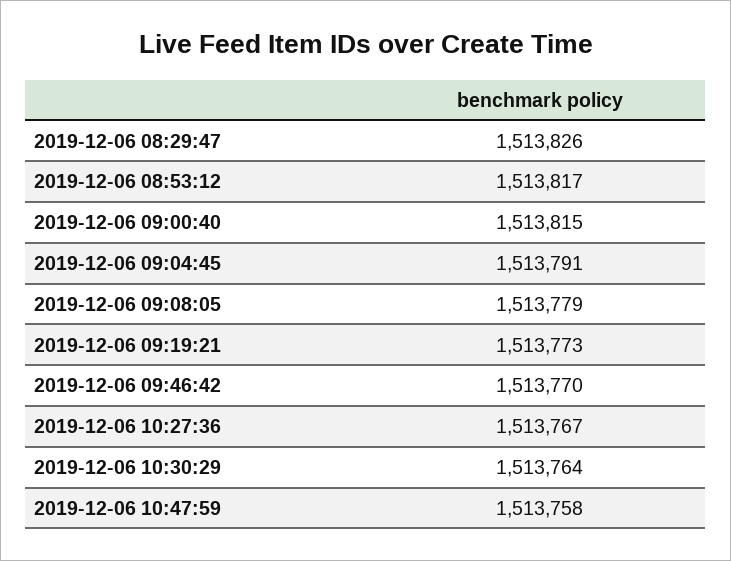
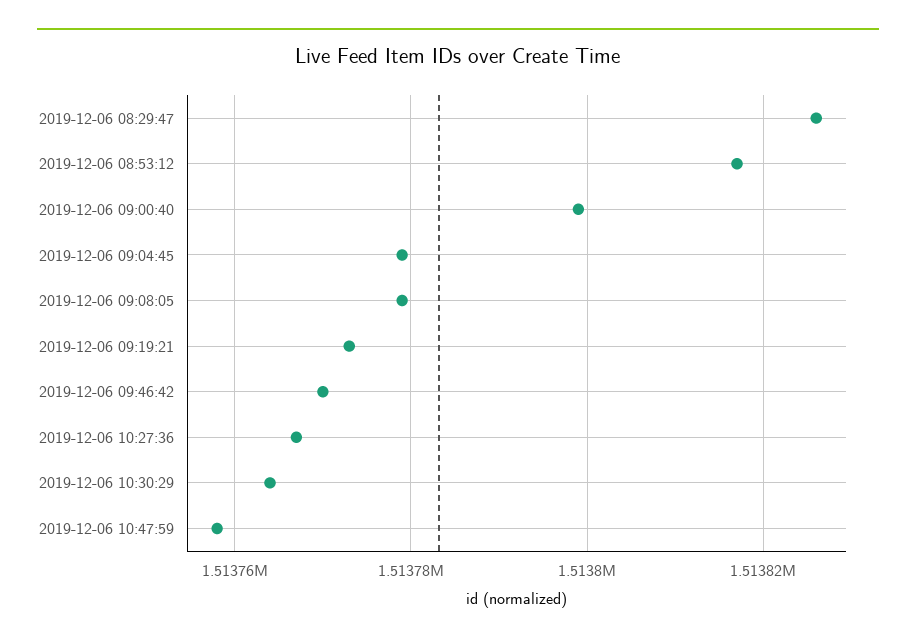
  {
    "2019-12-06 08:29:47": 1513826,
    "2019-12-06 08:53:12": 1513817,
-   "2019-12-06 09:00:40": 1513815,
+   "2019-12-06 09:00:40": 1513800,
-   "2019-12-06 09:04:45": 1513791,
+   "2019-12-06 09:04:45": 1513780,
    "2019-12-06 09:08:05": 1513779,
    "2019-12-06 09:19:21": 1513773,
    "2019-12-06 09:46:42": 1513770,
    "2019-12-06 10:27:36": 1513767,
    "2019-12-06 10:30:29": 1513764,
    "2019-12-06 10:47:59": 1513758
  }

